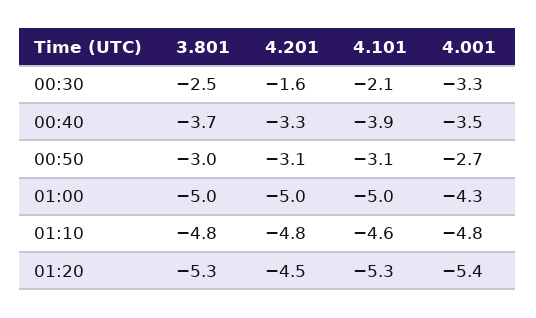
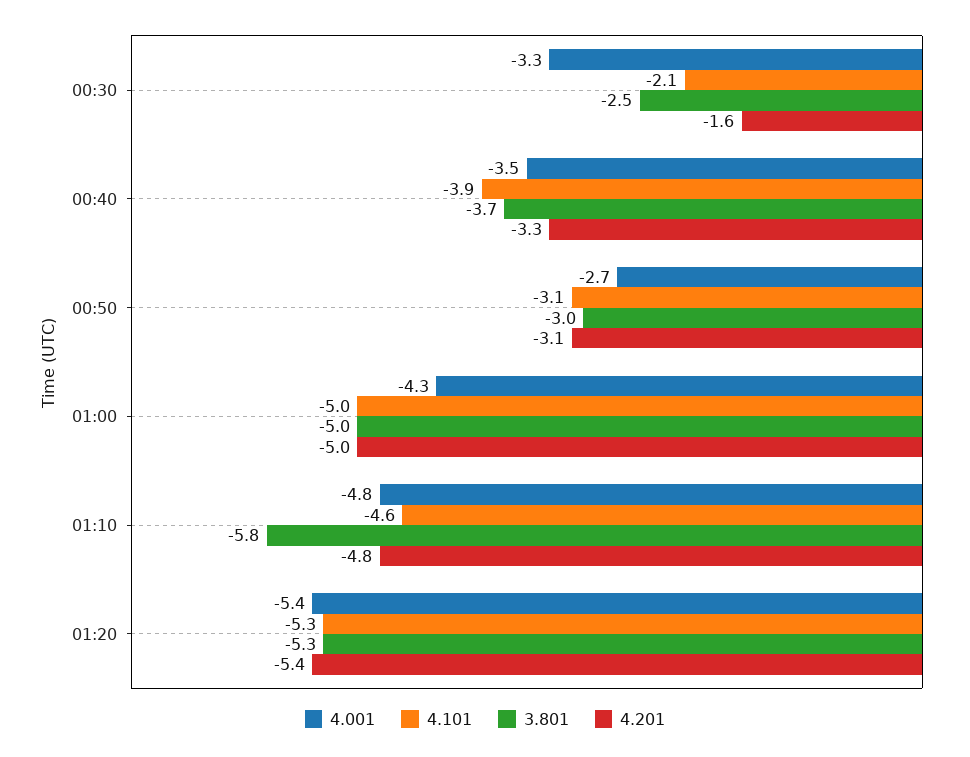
  {
    "3.801": {
      "00:30": -2.5,
      "00:40": -3.7,
      "00:50": -3,
      "01:00": -5,
-     "01:10": -4.8,
+     "01:10": -5.8,
      "01:20": -5.3
    },
    "4.201": {
      "00:30": -1.6,
      "00:40": -3.3,
      "00:50": -3.1,
      "01:00": -5,
      "01:10": -4.8,
-     "01:20": -4.5
+     "01:20": -5.4
    },
    "4.101": {
      "00:30": -2.1,
      "00:40": -3.9,
      "00:50": -3.1,
      "01:00": -5,
      "01:10": -4.6,
      "01:20": -5.3
    },
    "4.001": {
      "00:30": -3.3,
      "00:40": -3.5,
      "00:50": -2.7,
      "01:00": -4.3,
      "01:10": -4.8,
      "01:20": -5.4
    }
  }

